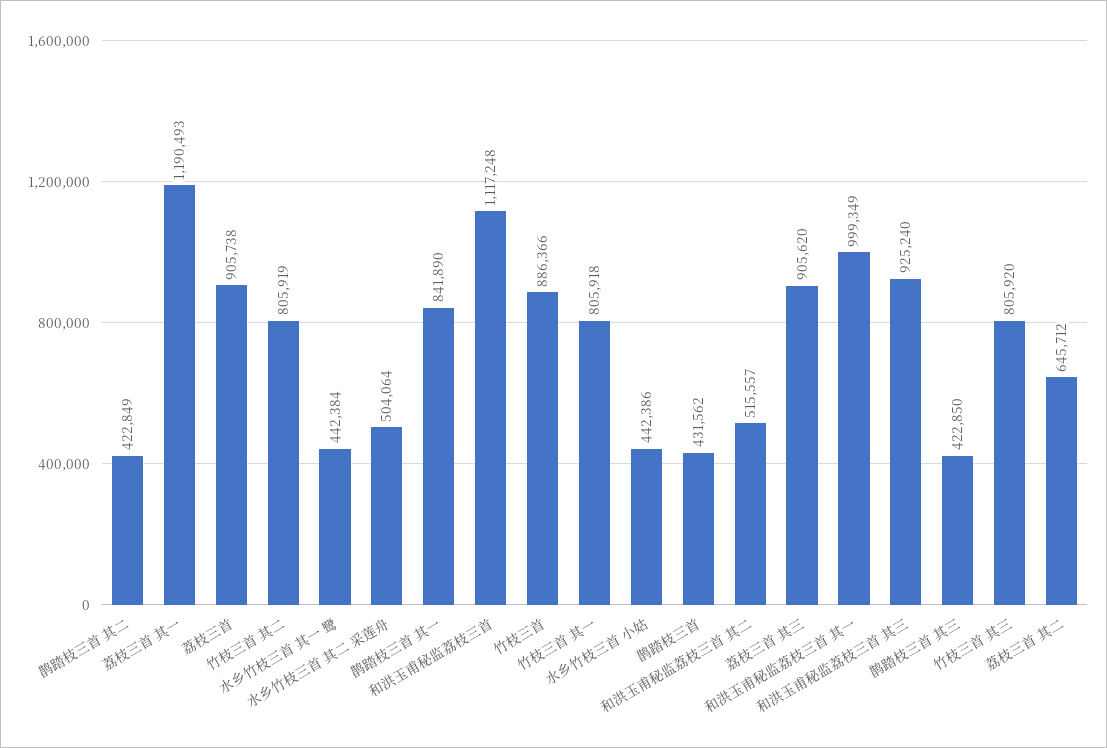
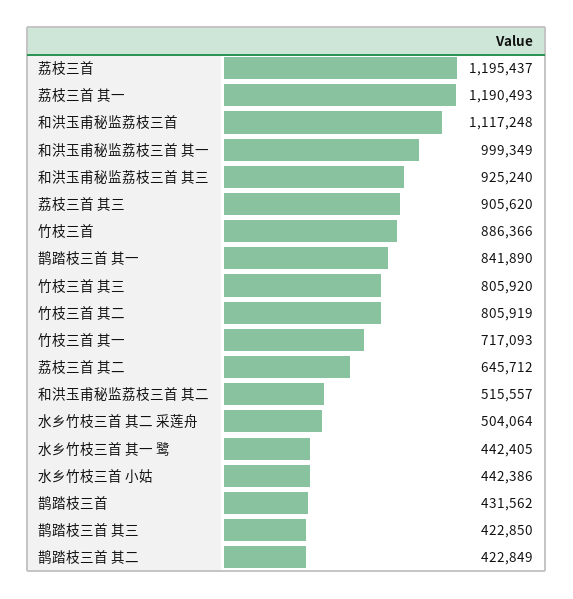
  {
    "鹊踏枝三首 其二": 422849,
    "荔枝三首 其一": 1190493,
-   "荔枝三首": 905738,
+   "荔枝三首": 1195437,
    "竹枝三首 其二": 805919,
-   "水乡竹枝三首 其一 鹭": 442384,
+   "水乡竹枝三首 其一 鹭": 442405,
    "水乡竹枝三首 其二 采莲舟": 504064,
    "鹊踏枝三首 其一": 841890,
    "和洪玉甫秘监荔枝三首": 1117248,
    "竹枝三首": 886366,
-   "竹枝三首 其一": 805918,
+   "竹枝三首 其一": 717093,
    "水乡竹枝三首 小姑": 442386,
    "鹊踏枝三首": 431562,
    "和洪玉甫秘监荔枝三首 其二": 515557,
    "荔枝三首 其三": 905620,
    "和洪玉甫秘监荔枝三首 其一": 999349,
    "和洪玉甫秘监荔枝三首 其三": 925240,
    "鹊踏枝三首 其三": 422850,
    "竹枝三首 其三": 805920,
    "荔枝三首 其二": 645712
  }

